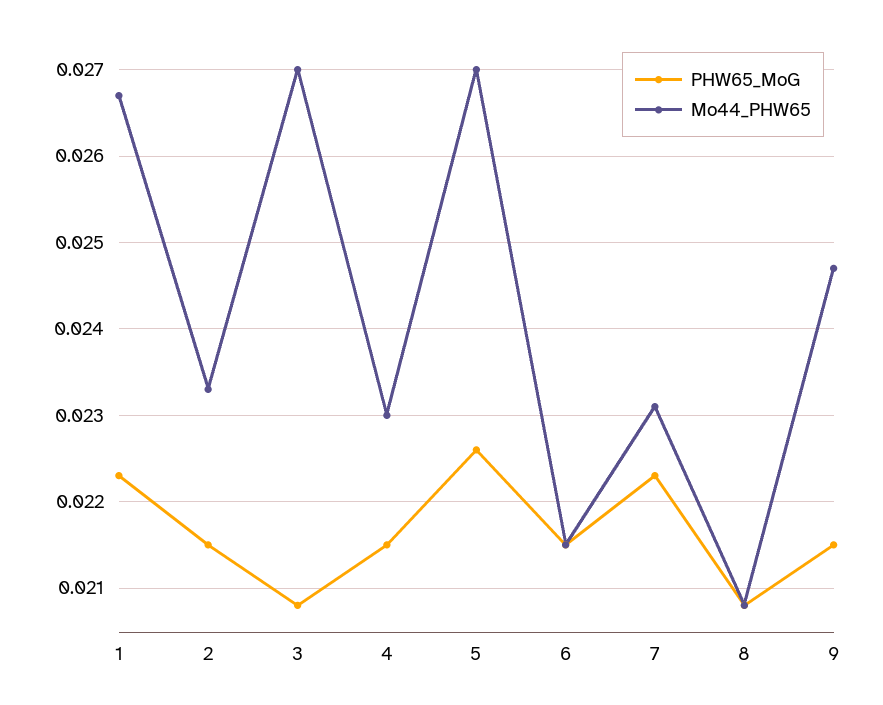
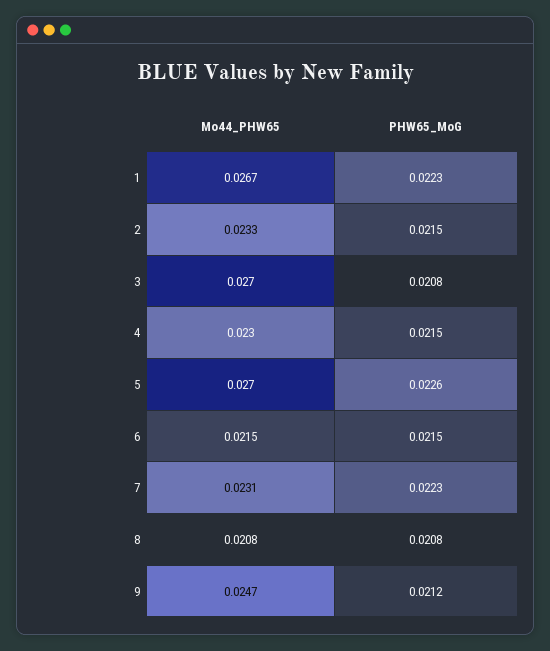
  {
    "PHW65_MoG": {
      "1": 0.0223,
      "2": 0.0215,
      "3": 0.0208,
      "4": 0.0215,
      "5": 0.0226,
      "6": 0.0215,
      "7": 0.0223,
      "8": 0.0208,
-     "9": 0.0215
+     "9": 0.0212
    },
    "Mo44_PHW65": {
      "1": 0.0267,
      "2": 0.0233,
      "3": 0.027,
      "4": 0.023,
      "5": 0.027,
      "6": 0.0215,
      "7": 0.0231,
      "8": 0.0208,
      "9": 0.0247
    }
  }

